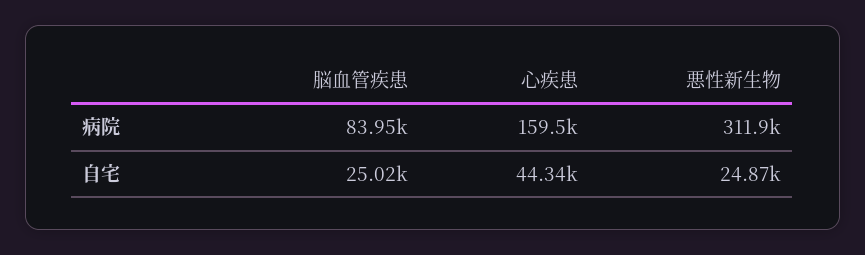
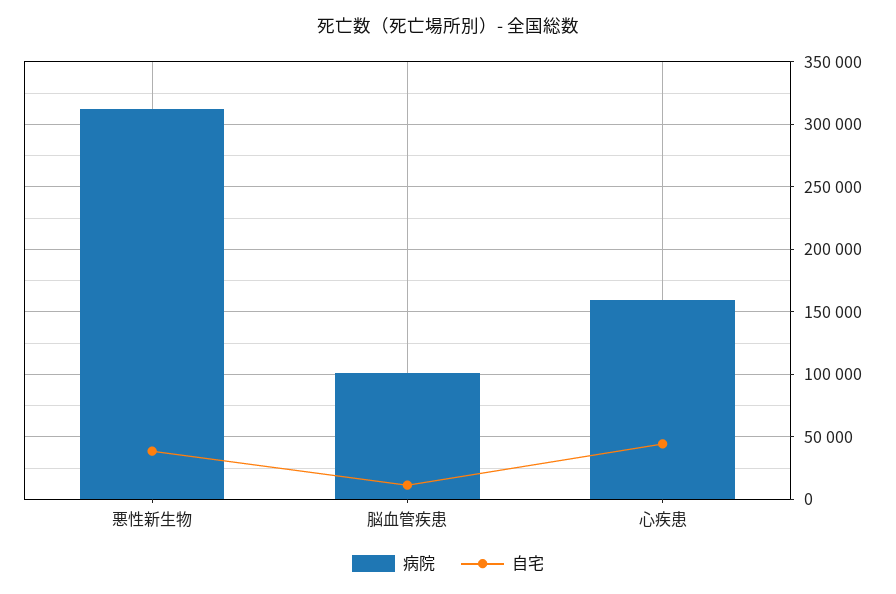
  {
    "病院": {
-     "脳血管疾患": 83950,
+     "脳血管疾患": 100000,
      "心疾患": 159500,
      "悪性新生物": 311900
    },
    "自宅": {
-     "脳血管疾患": 25020,
+     "脳血管疾患": 10000,
      "心疾患": 44340,
-     "悪性新生物": 24870
+     "悪性新生物": 40000
    }
  }

